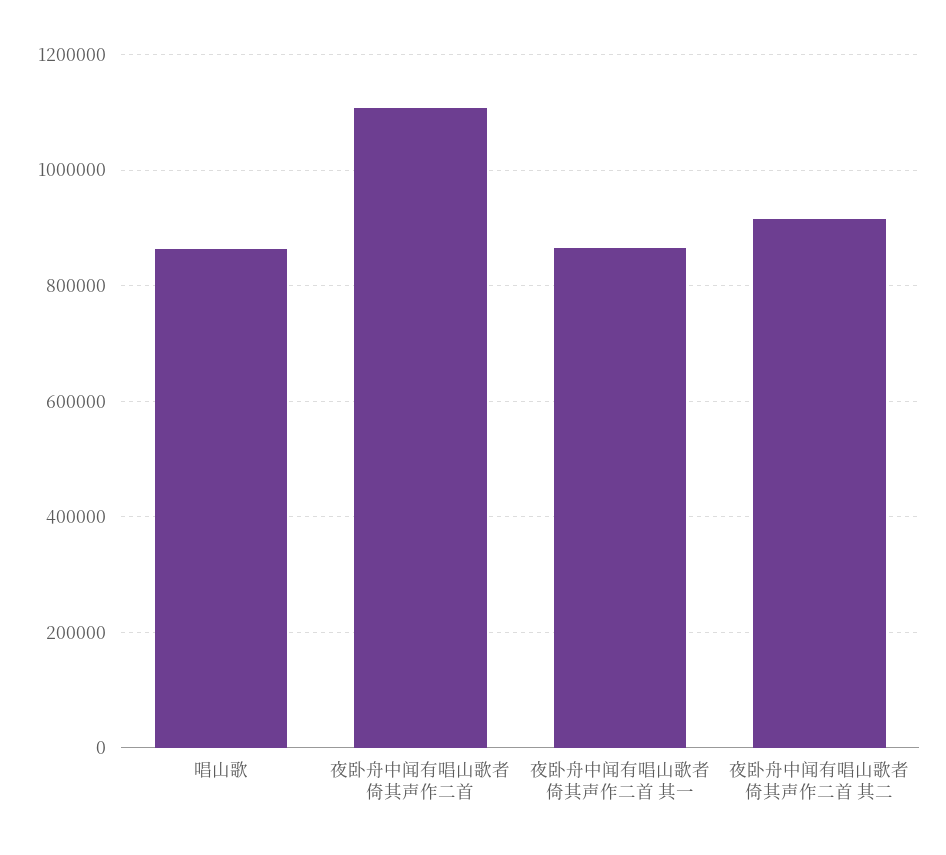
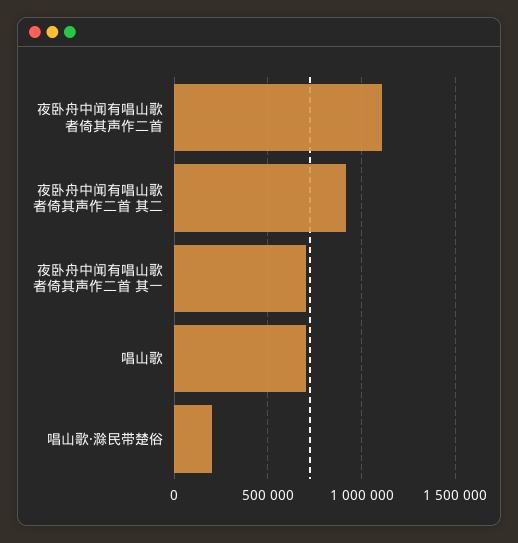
  {
-   "唱山歌": 860000,
+   "唱山歌": 700000,
    "夜卧舟中闻有唱山歌者倚其声作二首": 1100000,
-   "夜卧舟中闻有唱山歌者倚其声作二首 其一": 860000,
+   "夜卧舟中闻有唱山歌者倚其声作二首 其一": 700000,
-   "夜卧舟中闻有唱山歌者倚其声作二首 其二": 920000
+   "夜卧舟中闻有唱山歌者倚其声作二首 其二": 920000,
+   "唱山歌·滁民带楚俗": 200000
  }

